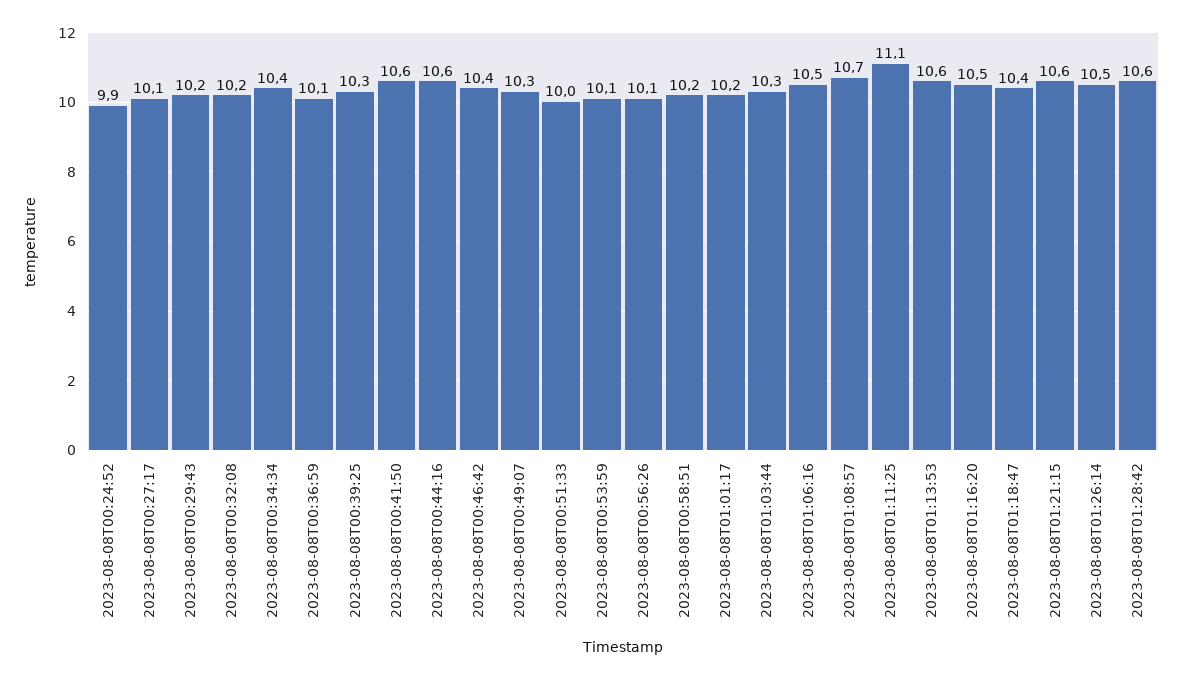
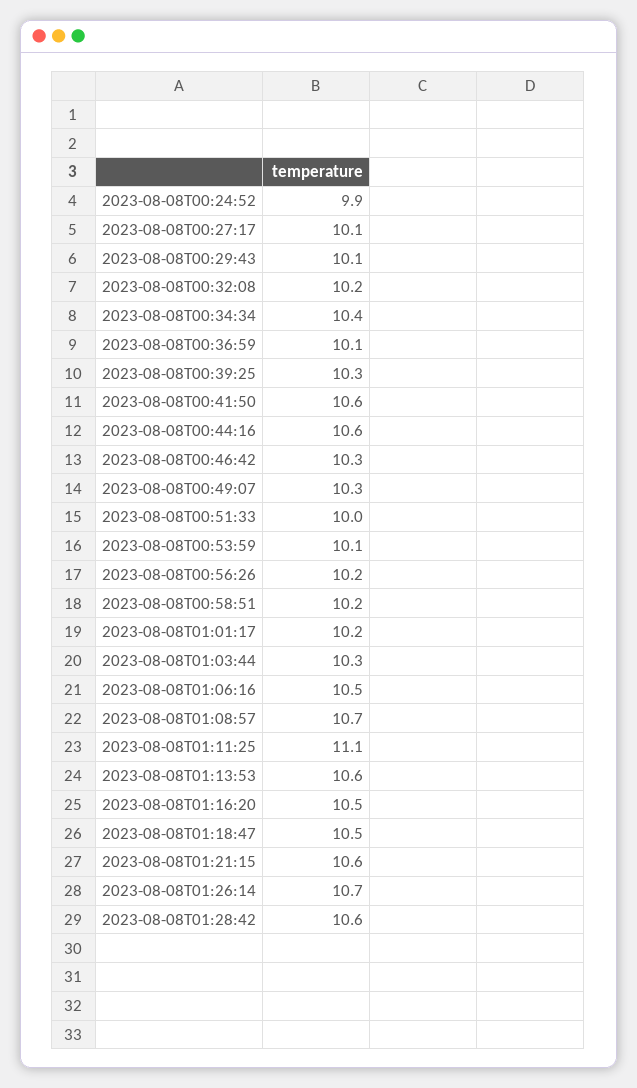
  {
    "2023-08-08T00:24:52": 9.9,
    "2023-08-08T00:27:17": 10.1,
-   "2023-08-08T00:29:43": 10.2,
+   "2023-08-08T00:29:43": 10.1,
    "2023-08-08T00:32:08": 10.2,
    "2023-08-08T00:34:34": 10.4,
    "2023-08-08T00:36:59": 10.1,
    "2023-08-08T00:39:25": 10.3,
    "2023-08-08T00:41:50": 10.6,
    "2023-08-08T00:44:16": 10.6,
-   "2023-08-08T00:46:42": 10.4,
+   "2023-08-08T00:46:42": 10.3,
    "2023-08-08T00:49:07": 10.3,
    "2023-08-08T00:51:33": 10,
    "2023-08-08T00:53:59": 10.1,
-   "2023-08-08T00:56:26": 10.1,
+   "2023-08-08T00:56:26": 10.2,
    "2023-08-08T00:58:51": 10.2,
    "2023-08-08T01:01:17": 10.2,
    "2023-08-08T01:03:44": 10.3,
    "2023-08-08T01:06:16": 10.5,
    "2023-08-08T01:08:57": 10.7,
    "2023-08-08T01:11:25": 11.1,
    "2023-08-08T01:13:53": 10.6,
    "2023-08-08T01:16:20": 10.5,
-   "2023-08-08T01:18:47": 10.4,
+   "2023-08-08T01:18:47": 10.5,
    "2023-08-08T01:21:15": 10.6,
-   "2023-08-08T01:26:14": 10.5,
+   "2023-08-08T01:26:14": 10.7,
    "2023-08-08T01:28:42": 10.6
  }

